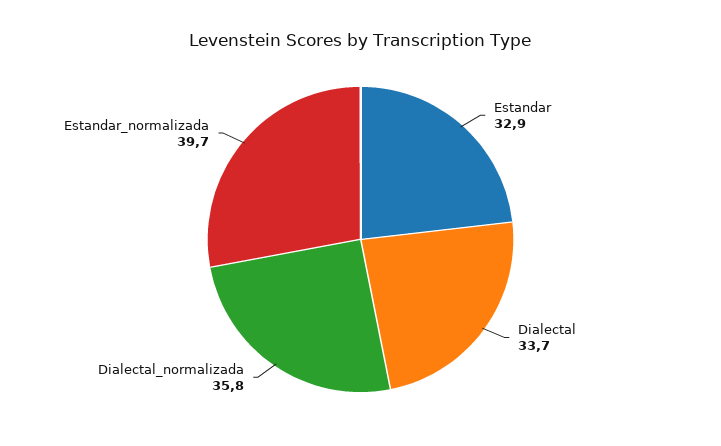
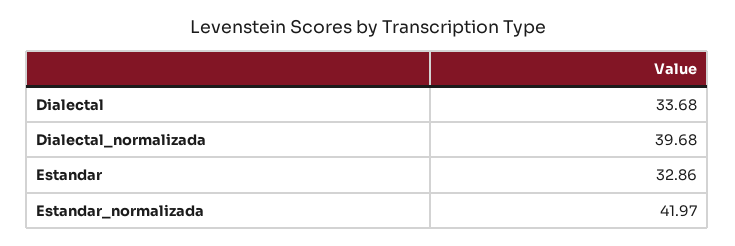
  {
    "Estandar": 32.86,
    "Dialectal": 33.68,
-   "Dialectal_normalizada": 35.8,
+   "Dialectal_normalizada": 39.68,
-   "Estandar_normalizada": 39.7
+   "Estandar_normalizada": 41.97
  }

